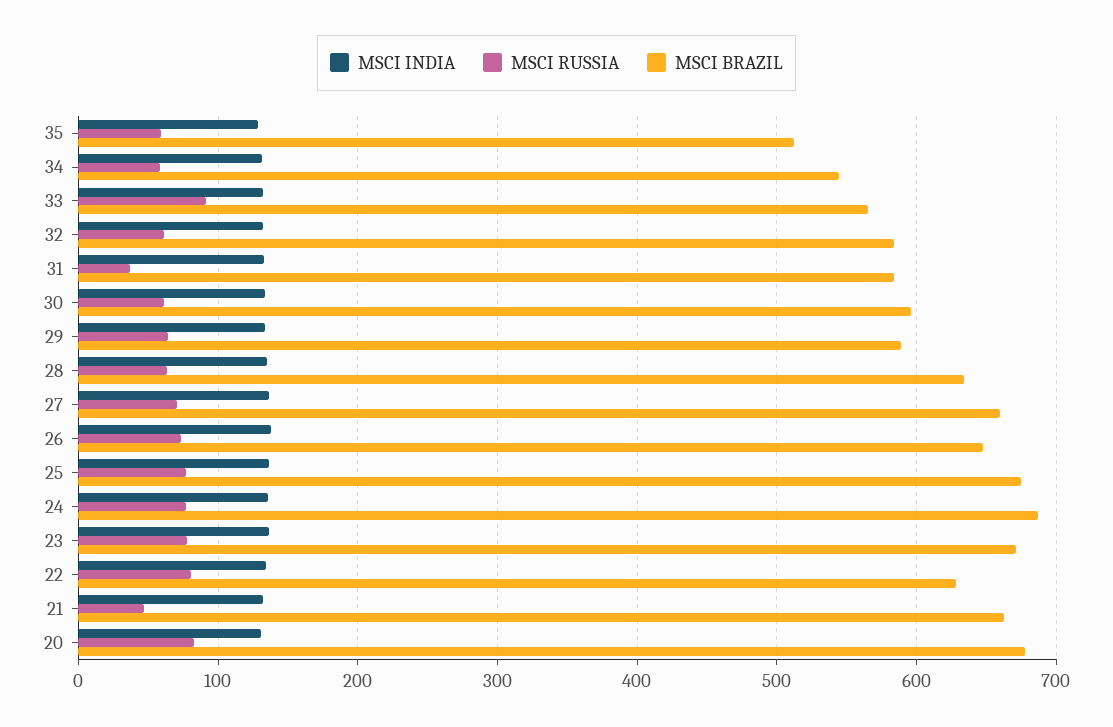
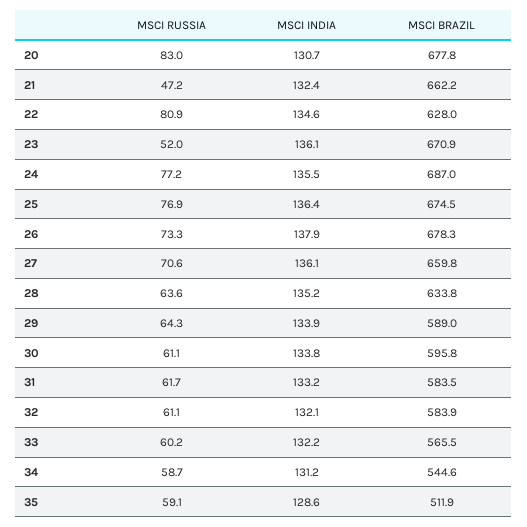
  {
    "MSCI INDIA": {
      "35": 128.6,
      "34": 131.2,
      "33": 132.2,
      "32": 132.1,
      "31": 133.2,
      "30": 133.8,
      "29": 133.9,
      "28": 135.2,
      "27": 136.1,
      "26": 137.9,
      "25": 136.4,
      "24": 135.5,
      "23": 136.1,
      "22": 134.6,
      "21": 132.4,
      "20": 130.7
    },
    "MSCI RUSSIA": {
      "35": 59.1,
      "34": 58.7,
-     "33": 90,
+     "33": 60.2,
      "32": 61.1,
-     "31": 40,
+     "31": 61.7,
      "30": 61.1,
      "29": 64.3,
      "28": 63.6,
      "27": 70.6,
      "26": 73.3,
      "25": 76.9,
      "24": 77.2,
-     "23": 80,
+     "23": 52,
      "22": 80.9,
      "21": 47.2,
      "20": 83
    },
    "MSCI BRAZIL": {
      "35": 511.9,
      "34": 544.6,
      "33": 565.5,
      "32": 583.9,
      "31": 583.5,
      "30": 595.8,
      "29": 589,
      "28": 633.8,
      "27": 659.8,
-     "26": 650,
+     "26": 678.3,
      "25": 674.5,
      "24": 687,
      "23": 670.9,
      "22": 628,
      "21": 662.2,
      "20": 677.8
    }
  }

